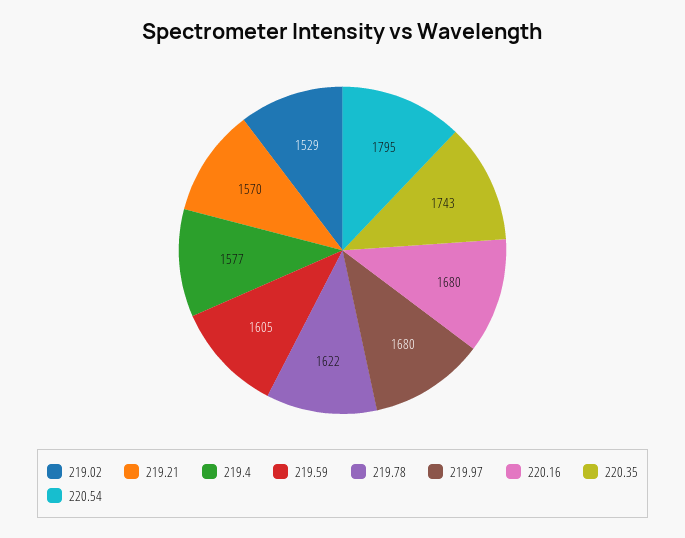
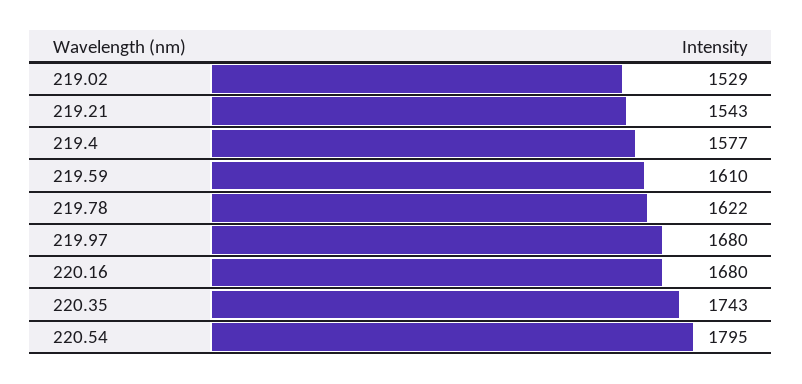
  {
    "219.02": 1529,
-   "219.21": 1570,
+   "219.21": 1543,
    "219.4": 1577,
-   "219.59": 1605,
+   "219.59": 1610,
    "219.78": 1622,
    "219.97": 1680,
    "220.16": 1680,
    "220.35": 1743,
    "220.54": 1795
  }

